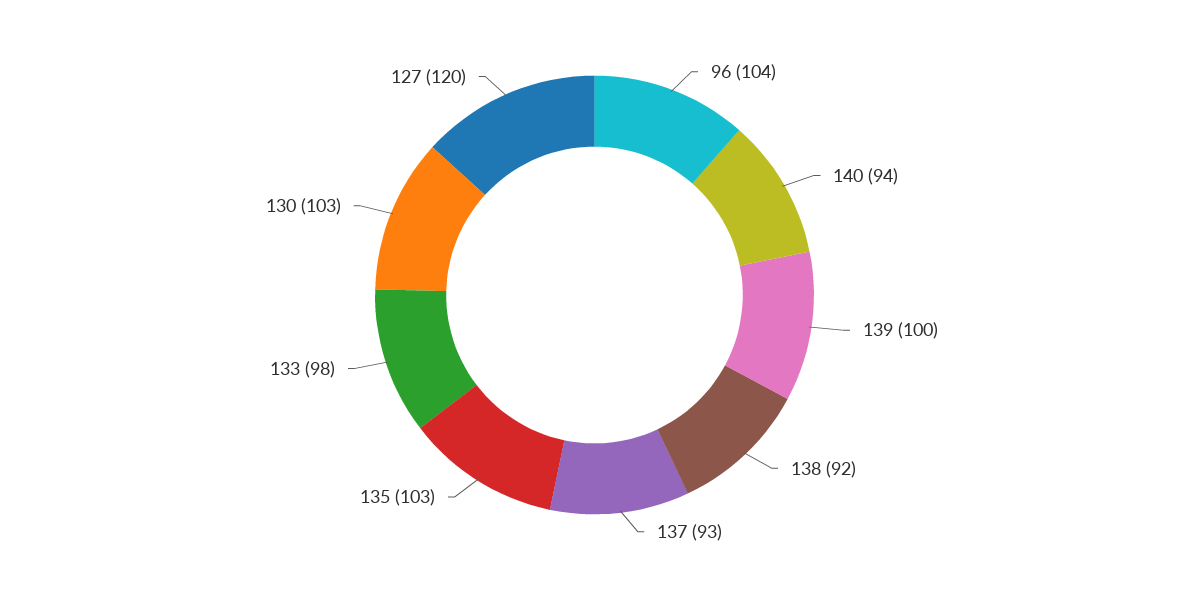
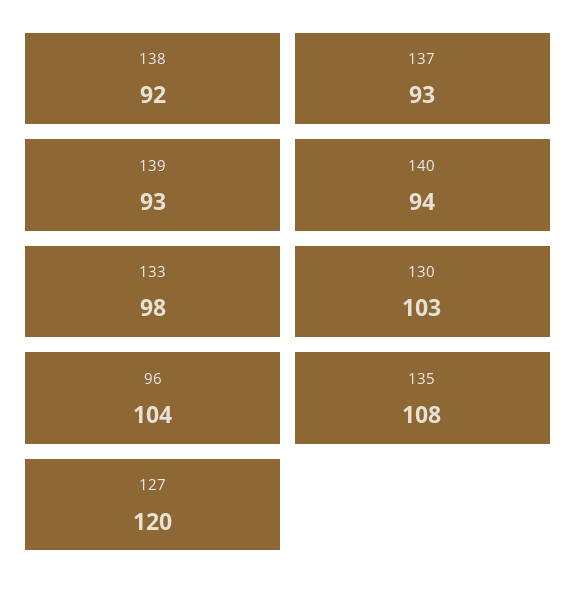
  {
    "96": 104,
    "140": 94,
-   "139": 100,
+   "139": 93,
    "138": 92,
    "137": 93,
-   "135": 103,
+   "135": 108,
    "133": 98,
    "130": 103,
    "127": 120
  }

